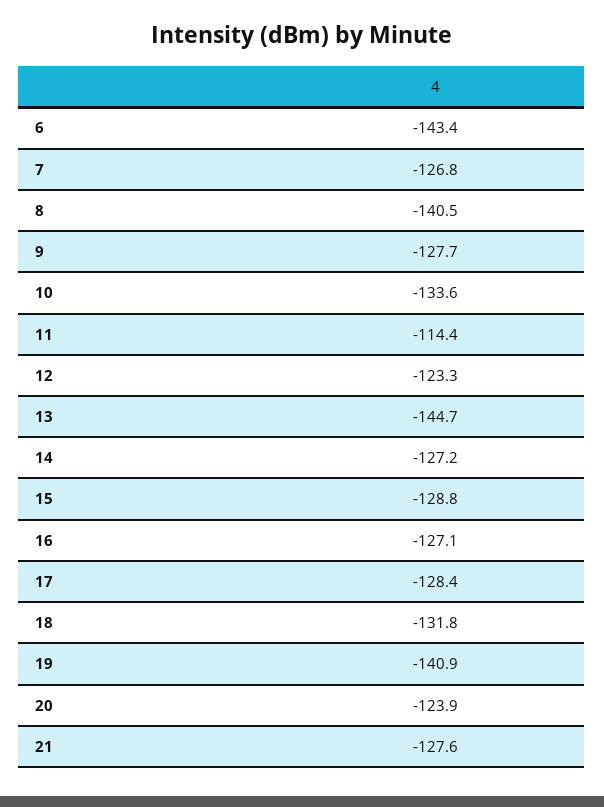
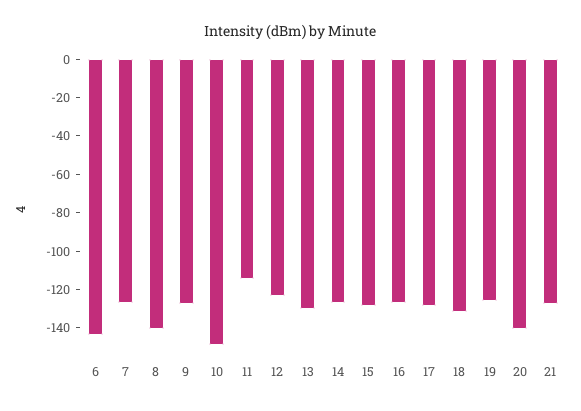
  {
    "6": -143.4,
    "7": -126.8,
    "8": -140.5,
    "9": -127.7,
-   "10": -133.6,
+   "10": -150,
    "11": -114.4,
    "12": -123.3,
-   "13": -144.7,
+   "13": -130,
    "14": -127.2,
    "15": -128.8,
    "16": -127.1,
    "17": -128.4,
    "18": -131.8,
-   "19": -140.9,
+   "19": -125,
-   "20": -123.9,
+   "20": -140,
    "21": -127.6
  }

